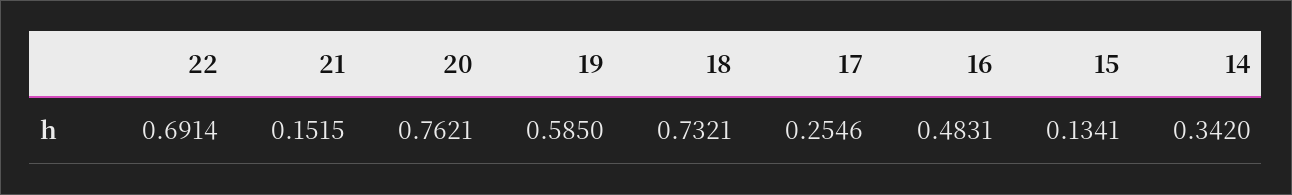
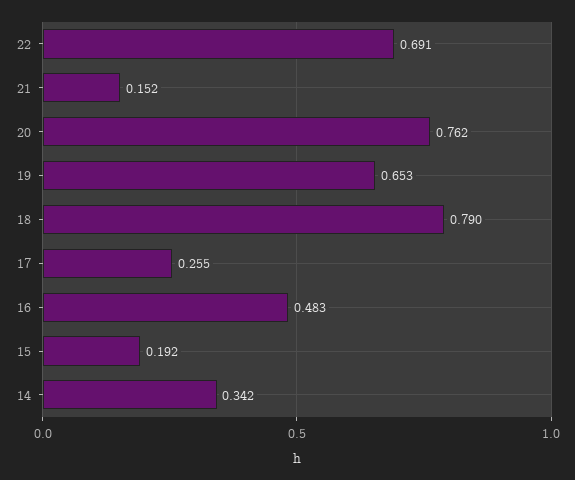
  {
    "22": 0.6914,
    "21": 0.1515,
    "20": 0.7621,
-   "19": 0.585,
+   "19": 0.653,
-   "18": 0.7321,
+   "18": 0.79,
    "17": 0.2546,
    "16": 0.4831,
-   "15": 0.1341,
+   "15": 0.192,
    "14": 0.342
  }

